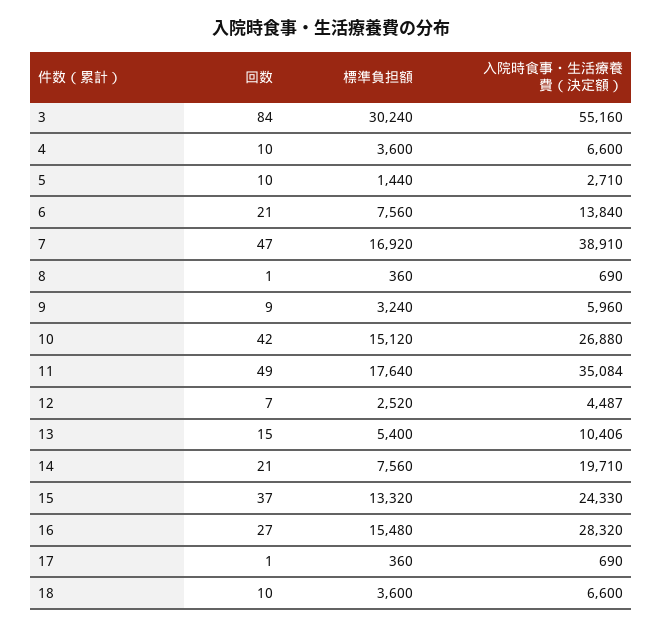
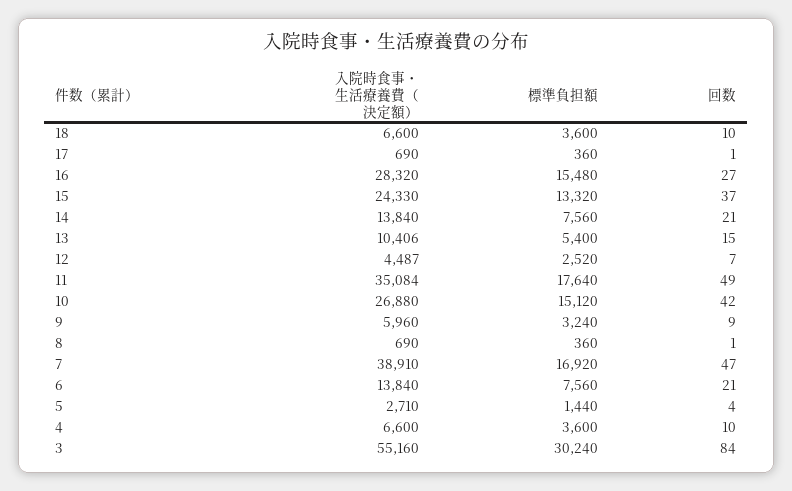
  {
    "回数": {
      "3": 84,
      "4": 10,
-     "5": 10,
+     "5": 4,
      "6": 21,
      "7": 47,
      "8": 1,
      "9": 9,
      "10": 42,
      "11": 49,
      "12": 7,
      "13": 15,
      "14": 21,
      "15": 37,
      "16": 27,
      "17": 1,
      "18": 10
    },
    "標準負担額": {
      "3": 30240,
      "4": 3600,
      "5": 1440,
      "6": 7560,
      "7": 16920,
      "8": 360,
      "9": 3240,
      "10": 15120,
      "11": 17640,
      "12": 2520,
      "13": 5400,
      "14": 7560,
      "15": 13320,
      "16": 15480,
      "17": 360,
      "18": 3600
    },
    "入院時食事・生活療養費（決定額）": {
      "3": 55160,
      "4": 6600,
      "5": 2710,
      "6": 13840,
      "7": 38910,
      "8": 690,
      "9": 5960,
      "10": 26880,
      "11": 35084,
      "12": 4487,
      "13": 10406,
-     "14": 19710,
+     "14": 13840,
      "15": 24330,
      "16": 28320,
      "17": 690,
      "18": 6600
    }
  }

